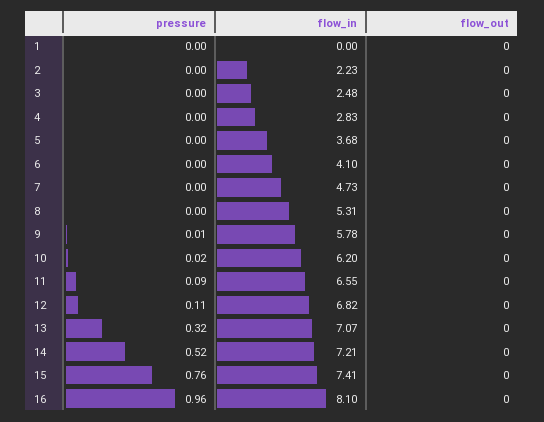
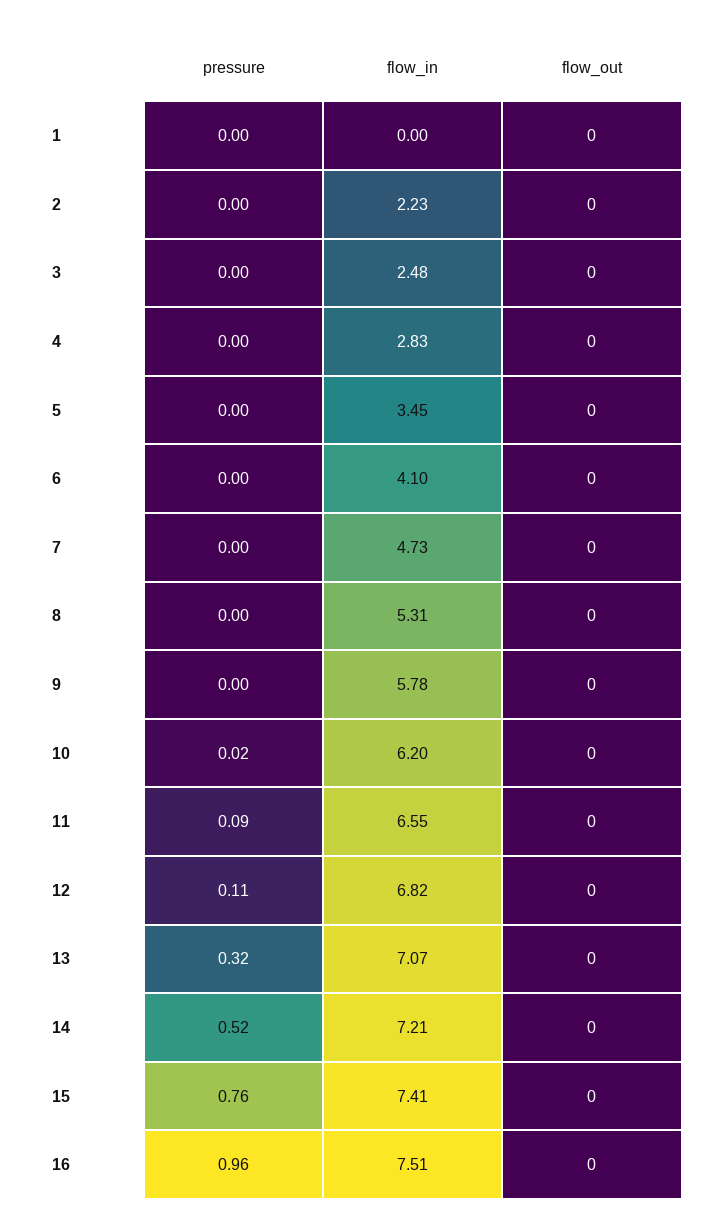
  {
    "pressure": {
      "1": 0,
      "2": 0,
      "3": 0,
      "4": 0,
      "5": 0,
      "6": 0,
      "7": 0,
      "8": 0,
-     "9": 0.01,
+     "9": 0,
      "10": 0.02,
      "11": 0.09,
      "12": 0.11,
      "13": 0.32,
      "14": 0.52,
      "15": 0.76,
      "16": 0.96
    },
    "flow_in": {
      "1": 0,
      "2": 2.23,
      "3": 2.48,
      "4": 2.83,
-     "5": 3.68,
+     "5": 3.45,
      "6": 4.1,
      "7": 4.73,
      "8": 5.31,
      "9": 5.78,
      "10": 6.2,
      "11": 6.55,
      "12": 6.82,
      "13": 7.07,
      "14": 7.21,
      "15": 7.41,
-     "16": 8.1
+     "16": 7.51
    },
    "flow_out": {
      "1": 0,
      "2": 0,
      "3": 0,
      "4": 0,
      "5": 0,
      "6": 0,
      "7": 0,
      "8": 0,
      "9": 0,
      "10": 0,
      "11": 0,
      "12": 0,
      "13": 0,
      "14": 0,
      "15": 0,
      "16": 0
    }
  }

